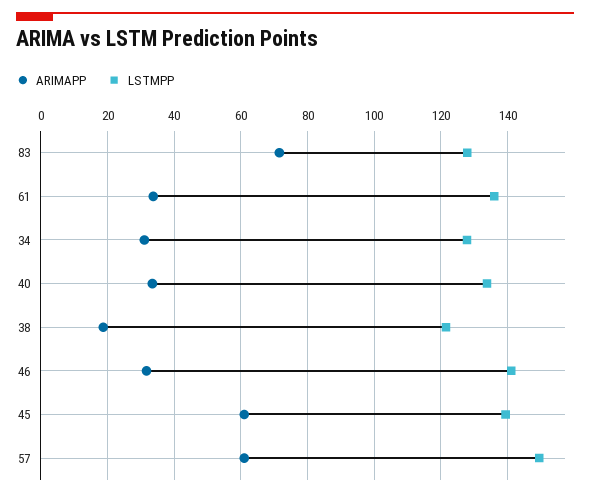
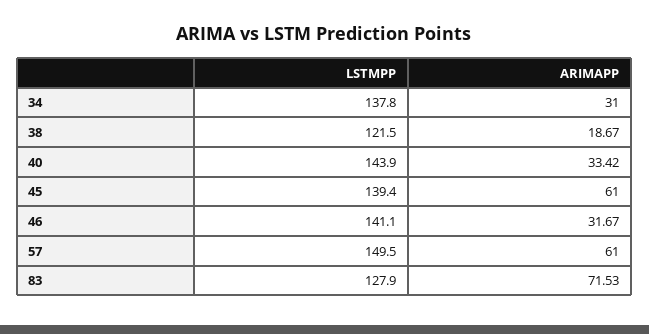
  {
    "ARIMAPP": {
      "83": 71.53,
-     "61": 34,
      "34": 31,
      "40": 33.42,
      "38": 18.67,
      "46": 31.67,
      "45": 61,
      "57": 61
    },
    "LSTMPP": {
      "83": 127.9,
-     "61": 136,
-     "34": 128,
+     "34": 137.8,
-     "40": 134,
+     "40": 143.9,
      "38": 121.5,
      "46": 141.1,
      "45": 139.4,
      "57": 149.5
    }
  }

